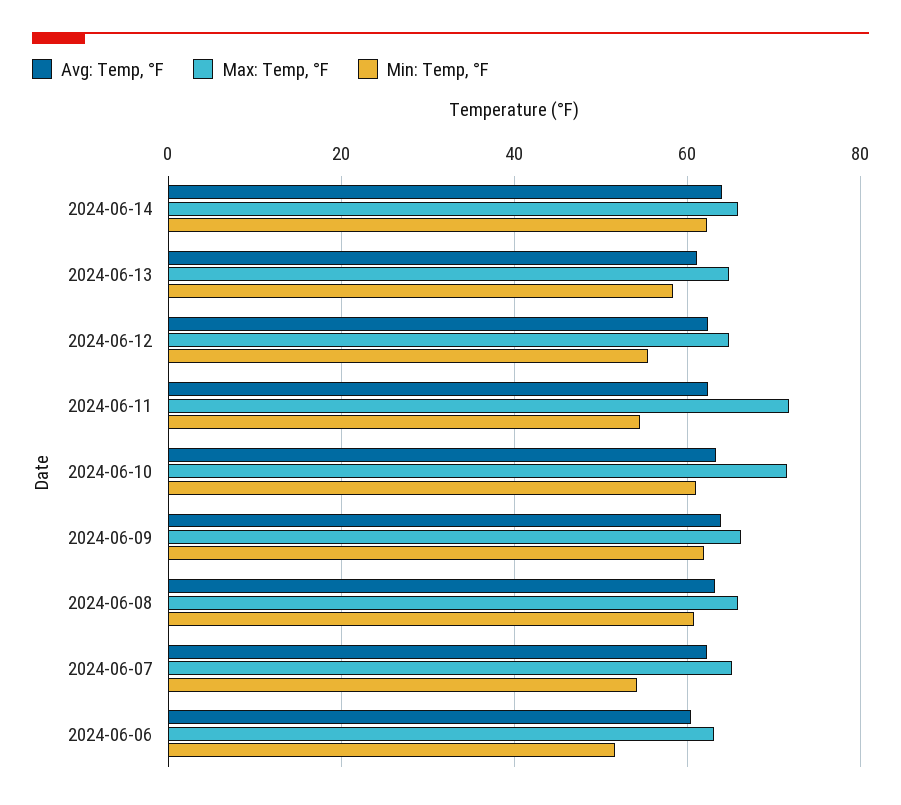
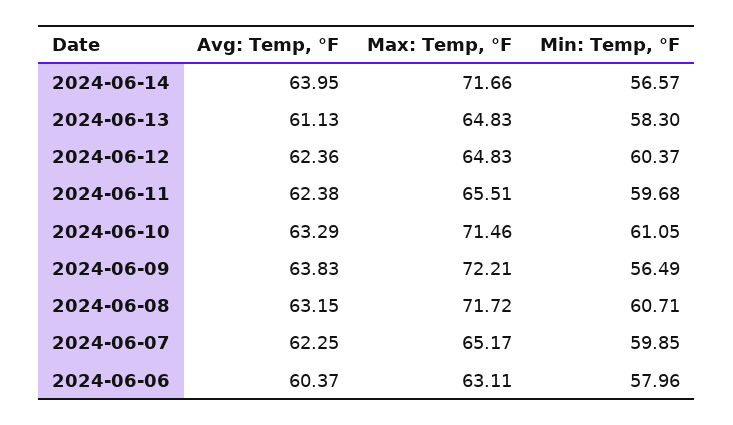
  {
    "Avg: Temp, °F": {
      "2024-06-14": 63.95,
      "2024-06-13": 61.13,
      "2024-06-12": 62.36,
      "2024-06-11": 62.38,
      "2024-06-10": 63.29,
      "2024-06-09": 63.83,
      "2024-06-08": 63.15,
      "2024-06-07": 62.25,
      "2024-06-06": 60.37
    },
    "Max: Temp, °F": {
-     "2024-06-14": 66,
+     "2024-06-14": 71.66,
      "2024-06-13": 64.83,
      "2024-06-12": 64.83,
-     "2024-06-11": 72,
+     "2024-06-11": 65.51,
      "2024-06-10": 71.46,
-     "2024-06-09": 66,
+     "2024-06-09": 72.21,
-     "2024-06-08": 66,
+     "2024-06-08": 71.72,
      "2024-06-07": 65.17,
      "2024-06-06": 63.11
    },
    "Min: Temp, °F": {
-     "2024-06-14": 62,
+     "2024-06-14": 56.57,
      "2024-06-13": 58.3,
-     "2024-06-12": 56,
+     "2024-06-12": 60.37,
-     "2024-06-11": 54,
+     "2024-06-11": 59.68,
      "2024-06-10": 61.05,
-     "2024-06-09": 62,
+     "2024-06-09": 56.49,
      "2024-06-08": 60.71,
-     "2024-06-07": 54,
+     "2024-06-07": 59.85,
-     "2024-06-06": 52
+     "2024-06-06": 57.96
    }
  }

